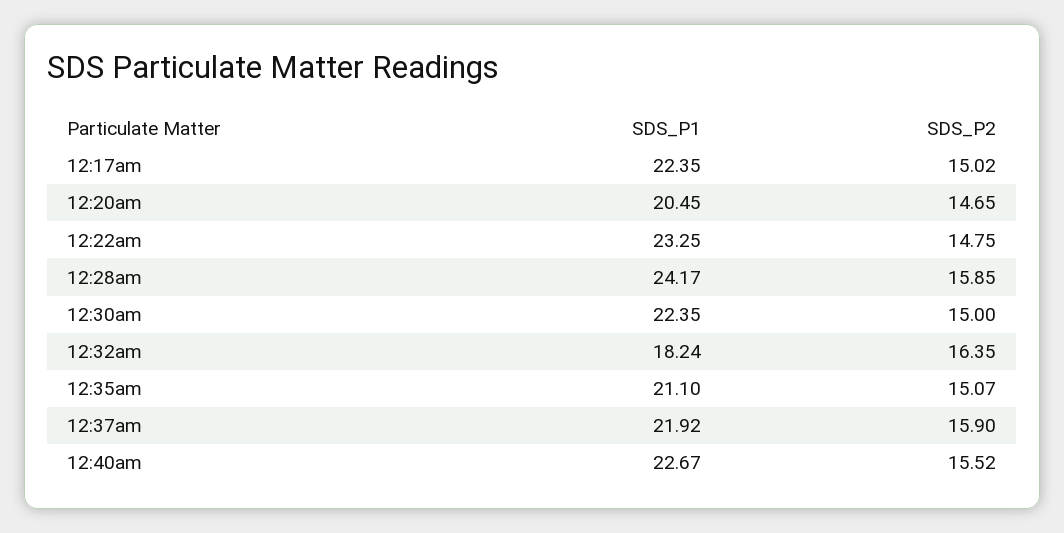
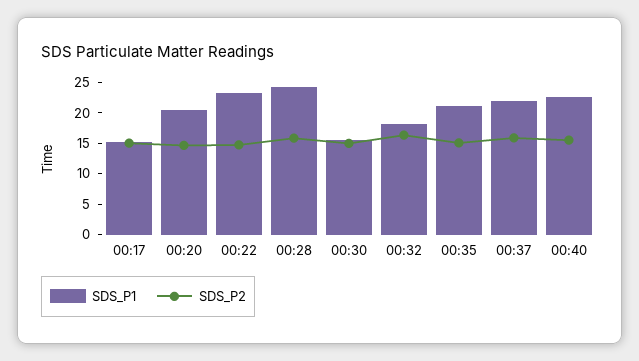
  {
    "SDS_P1": {
-     "12:17am": 22.35,
+     "12:17am": 15,
      "12:20am": 20.45,
      "12:22am": 23.25,
      "12:28am": 24.17,
-     "12:30am": 22.35,
+     "12:30am": 15,
      "12:32am": 18.24,
      "12:35am": 21.1,
      "12:37am": 21.92,
      "12:40am": 22.67
    },
    "SDS_P2": {
      "12:17am": 15.02,
      "12:20am": 14.65,
      "12:22am": 14.75,
      "12:28am": 15.85,
      "12:30am": 15,
      "12:32am": 16.35,
      "12:35am": 15.07,
      "12:37am": 15.9,
      "12:40am": 15.52
    }
  }

